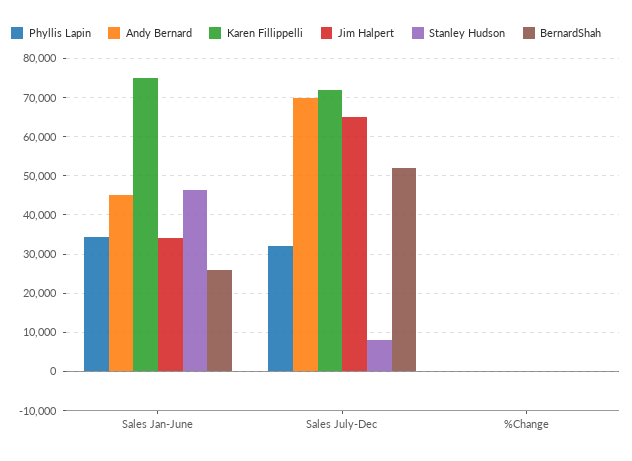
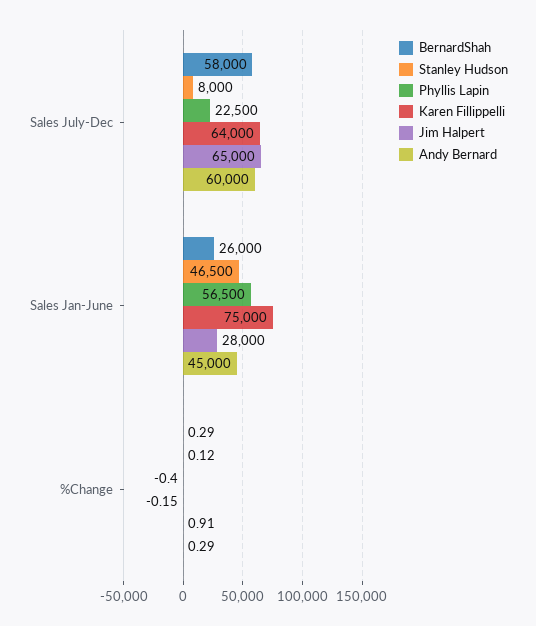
  {
    "Phyllis Lapin": {
-     "Sales Jan-June": 34000,
+     "Sales Jan-June": 56500,
-     "Sales July-Dec": 32000,
+     "Sales July-Dec": 22500,
      "%Change": -0.4
    },
    "Andy Bernard": {
      "Sales Jan-June": 45000,
-     "Sales July-Dec": 70000,
+     "Sales July-Dec": 60000,
      "%Change": 0.29
    },
    "Karen Fillippelli": {
      "Sales Jan-June": 75000,
-     "Sales July-Dec": 72000,
+     "Sales July-Dec": 64000,
      "%Change": -0.15
    },
    "Jim Halpert": {
-     "Sales Jan-June": 34000,
+     "Sales Jan-June": 28000,
      "Sales July-Dec": 65000,
      "%Change": 0.91
    },
    "Stanley Hudson": {
      "Sales Jan-June": 46500,
      "Sales July-Dec": 8000,
      "%Change": 0.12
    },
    "BernardShah": {
      "Sales Jan-June": 26000,
-     "Sales July-Dec": 52000,
+     "Sales July-Dec": 58000,
      "%Change": 0.29
    }
  }

